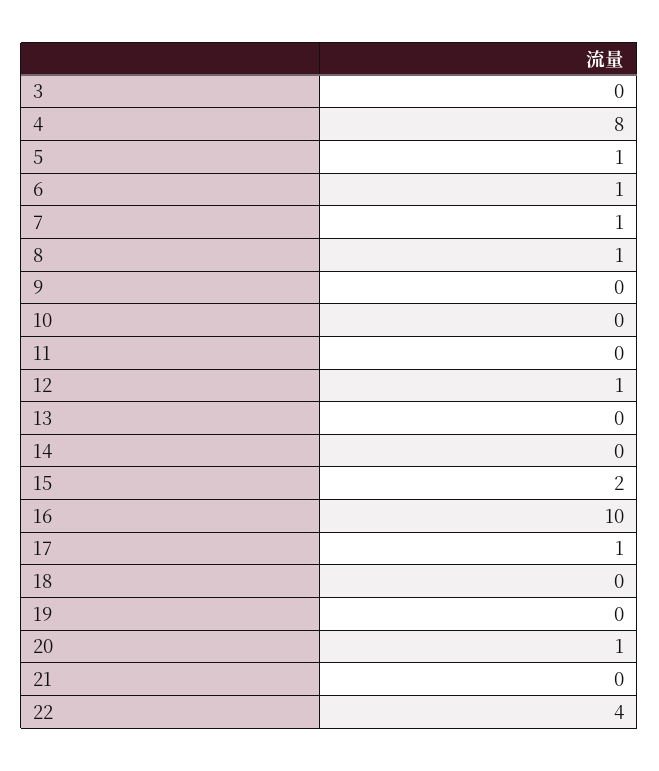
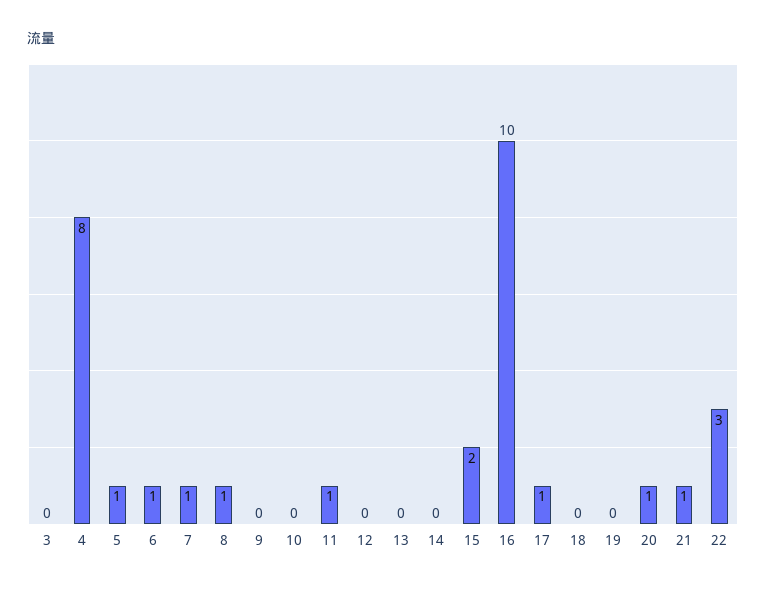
  {
    "3": 0,
    "4": 8,
    "5": 1,
    "6": 1,
    "7": 1,
    "8": 1,
    "9": 0,
    "10": 0,
-   "11": 0,
+   "11": 1,
-   "12": 1,
+   "12": 0,
    "13": 0,
    "14": 0,
    "15": 2,
    "16": 10,
    "17": 1,
    "18": 0,
    "19": 0,
    "20": 1,
-   "21": 0,
+   "21": 1,
-   "22": 4
+   "22": 3
  }

